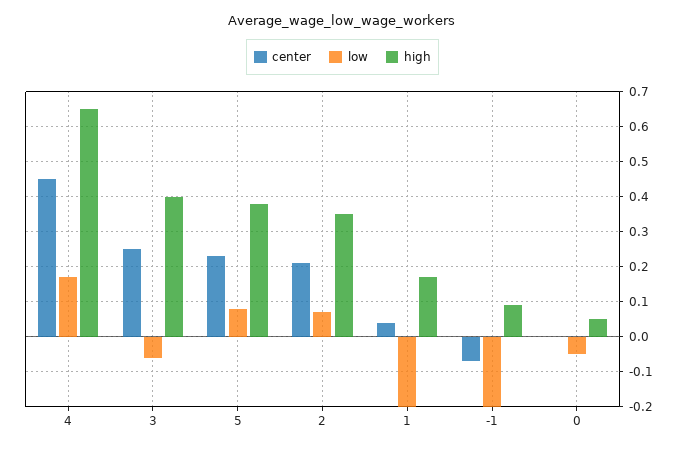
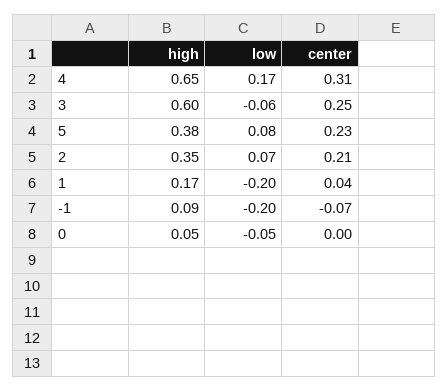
  {
    "center": {
-     "4": 0.45,
+     "4": 0.31,
      "3": 0.25,
      "5": 0.23,
      "2": 0.21,
      "1": 0.04,
      "-1": -0.07,
      "0": 0
    },
    "low": {
      "4": 0.17,
      "3": -0.06,
      "5": 0.08,
      "2": 0.07,
      "1": -0.2,
      "-1": -0.2,
      "0": -0.05
    },
    "high": {
      "4": 0.65,
-     "3": 0.4,
+     "3": 0.6,
      "5": 0.38,
      "2": 0.35,
      "1": 0.17,
      "-1": 0.09,
      "0": 0.05
    }
  }

